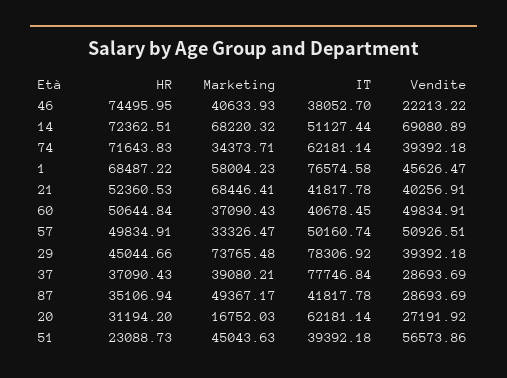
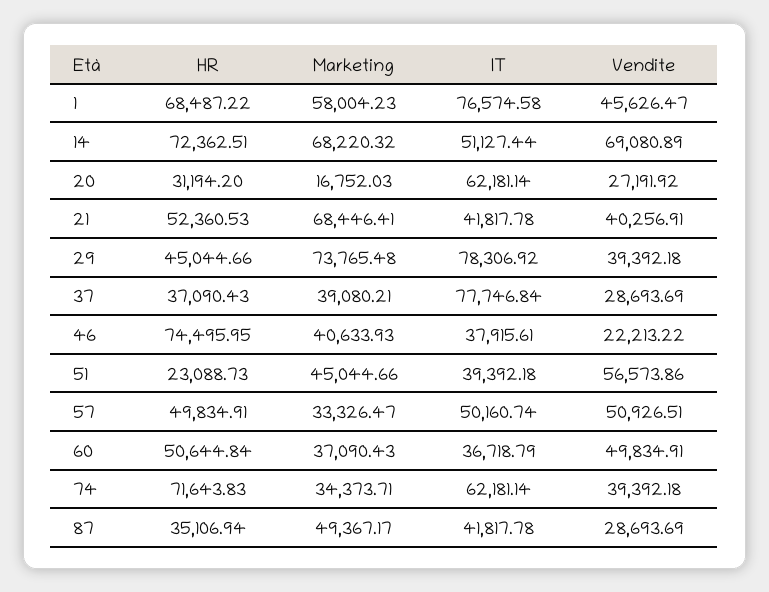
  {
    "HR": {
      "46": 74495.95,
      "14": 72362.51,
      "74": 71643.83,
      "1": 68487.22,
      "21": 52360.53,
      "60": 50644.84,
      "57": 49834.91,
      "29": 45044.66,
      "37": 37090.43,
      "87": 35106.94,
      "20": 31194.2,
      "51": 23088.73
    },
    "Marketing": {
      "46": 40633.93,
      "14": 68220.32,
      "74": 34373.71,
      "1": 58004.23,
      "21": 68446.41,
      "60": 37090.43,
      "57": 33326.47,
      "29": 73765.48,
      "37": 39080.21,
      "87": 49367.17,
      "20": 16752.03,
-     "51": 45043.63
+     "51": 45044.66
    },
    "IT": {
-     "46": 38052.7,
+     "46": 37915.61,
      "14": 51127.44,
      "74": 62181.14,
      "1": 76574.58,
      "21": 41817.78,
-     "60": 40678.45,
+     "60": 36718.79,
      "57": 50160.74,
      "29": 78306.92,
      "37": 77746.84,
      "87": 41817.78,
      "20": 62181.14,
      "51": 39392.18
    },
    "Vendite": {
      "46": 22213.22,
      "14": 69080.89,
      "74": 39392.18,
      "1": 45626.47,
      "21": 40256.91,
      "60": 49834.91,
      "57": 50926.51,
      "29": 39392.18,
      "37": 28693.69,
      "87": 28693.69,
      "20": 27191.92,
      "51": 56573.86
    }
  }

